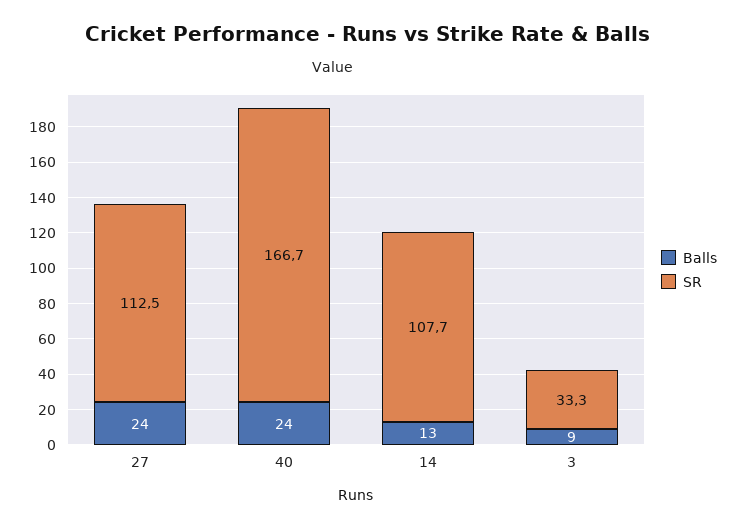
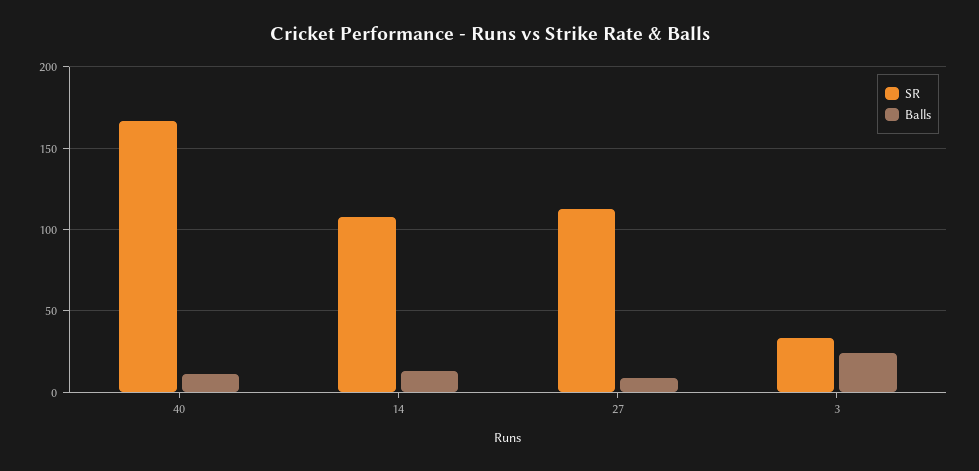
  {
    "Balls": {
-     "27": 24,
+     "27": 10,
-     "40": 24,
+     "40": 10,
      "14": 13,
-     "3": 9
+     "3": 25
    },
    "SR": {
      "27": 112.5,
      "40": 166.7,
      "14": 107.7,
      "3": 33.3
    }
  }

